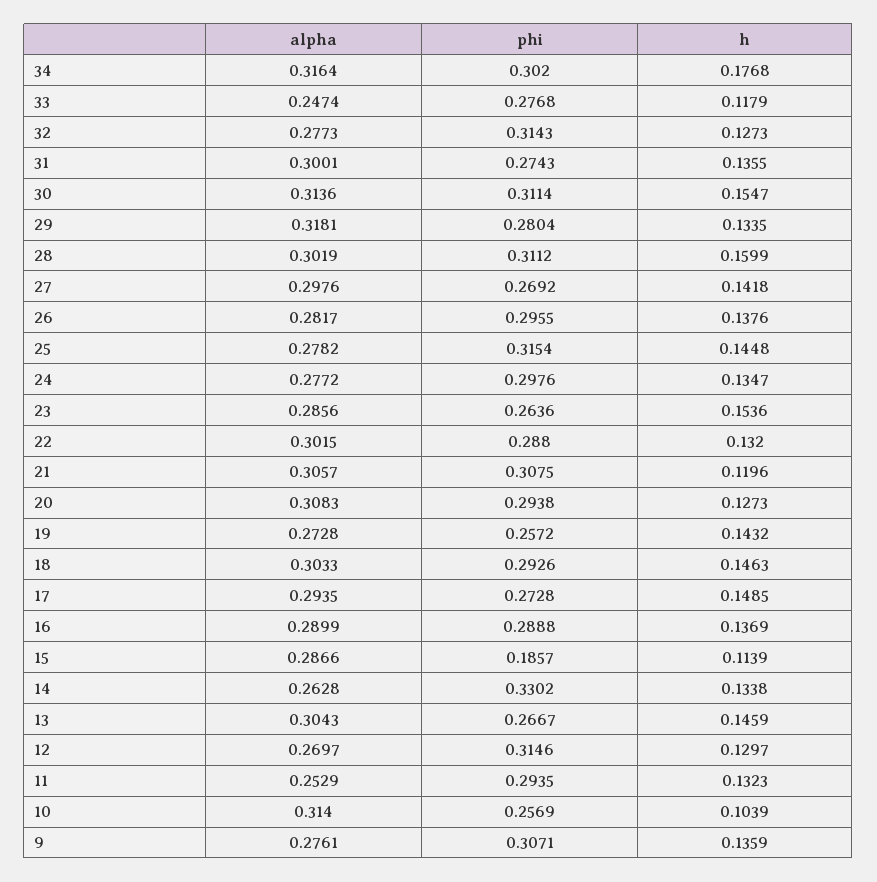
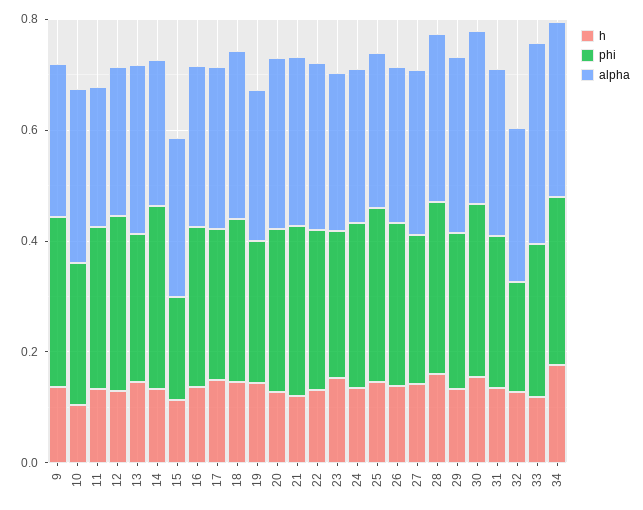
  {
    "alpha": {
      "34": 0.3164,
-     "33": 0.2474,
+     "33": 0.35,
      "32": 0.2773,
      "31": 0.3001,
      "30": 0.3136,
      "29": 0.3181,
      "28": 0.3019,
      "27": 0.2976,
      "26": 0.2817,
      "25": 0.2782,
      "24": 0.2772,
      "23": 0.2856,
      "22": 0.3015,
      "21": 0.3057,
      "20": 0.3083,
      "19": 0.2728,
      "18": 0.3033,
      "17": 0.2935,
      "16": 0.2899,
      "15": 0.2866,
      "14": 0.2628,
      "13": 0.3043,
      "12": 0.2697,
      "11": 0.2529,
      "10": 0.314,
      "9": 0.2761
    },
    "phi": {
      "34": 0.302,
      "33": 0.2768,
-     "32": 0.3143,
+     "32": 0.2,
      "31": 0.2743,
      "30": 0.3114,
      "29": 0.2804,
      "28": 0.3112,
      "27": 0.2692,
      "26": 0.2955,
      "25": 0.3154,
      "24": 0.2976,
      "23": 0.2636,
      "22": 0.288,
      "21": 0.3075,
      "20": 0.2938,
      "19": 0.2572,
      "18": 0.2926,
      "17": 0.2728,
      "16": 0.2888,
      "15": 0.1857,
      "14": 0.3302,
      "13": 0.2667,
      "12": 0.3146,
      "11": 0.2935,
      "10": 0.2569,
      "9": 0.3071
    },
    "h": {
      "34": 0.1768,
      "33": 0.1179,
      "32": 0.1273,
      "31": 0.1355,
      "30": 0.1547,
      "29": 0.1335,
      "28": 0.1599,
      "27": 0.1418,
      "26": 0.1376,
      "25": 0.1448,
      "24": 0.1347,
      "23": 0.1536,
      "22": 0.132,
      "21": 0.1196,
      "20": 0.1273,
      "19": 0.1432,
      "18": 0.1463,
      "17": 0.1485,
      "16": 0.1369,
      "15": 0.1139,
      "14": 0.1338,
      "13": 0.1459,
      "12": 0.1297,
      "11": 0.1323,
      "10": 0.1039,
      "9": 0.1359
    }
  }

